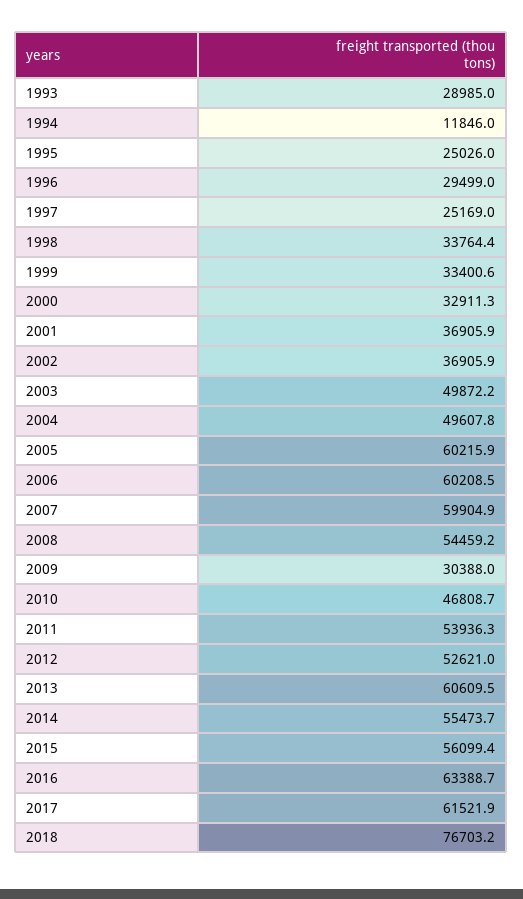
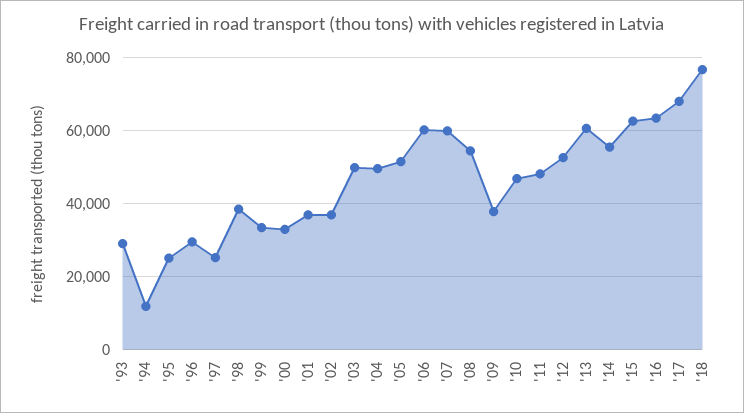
  {
    "1993": 28985,
    "1994": 11846,
    "1995": 25026,
    "1996": 29499,
    "1997": 25169,
-   "1998": 33764.4,
+   "1998": 38000,
    "1999": 33400.6,
    "2000": 32911.3,
    "2001": 36905.9,
    "2002": 36905.9,
    "2003": 49872.2,
    "2004": 49607.8,
-   "2005": 60215.9,
+   "2005": 52000,
    "2006": 60208.5,
    "2007": 59904.9,
    "2008": 54459.2,
-   "2009": 30388,
+   "2009": 38000,
    "2010": 46808.7,
-   "2011": 53936.3,
+   "2011": 48000,
    "2012": 52621,
    "2013": 60609.5,
    "2014": 55473.7,
-   "2015": 56099.4,
+   "2015": 62000,
    "2016": 63388.7,
-   "2017": 61521.9,
+   "2017": 68000,
    "2018": 76703.2
  }

